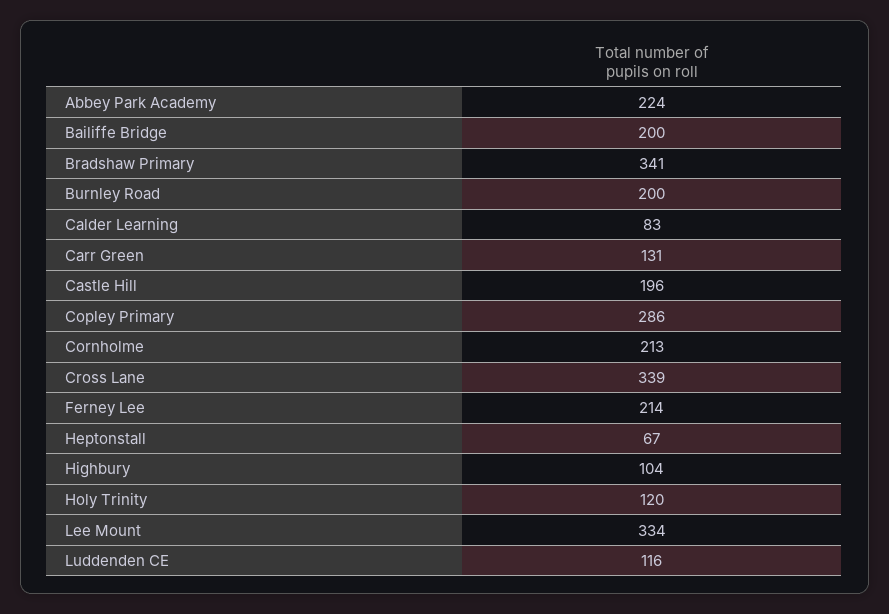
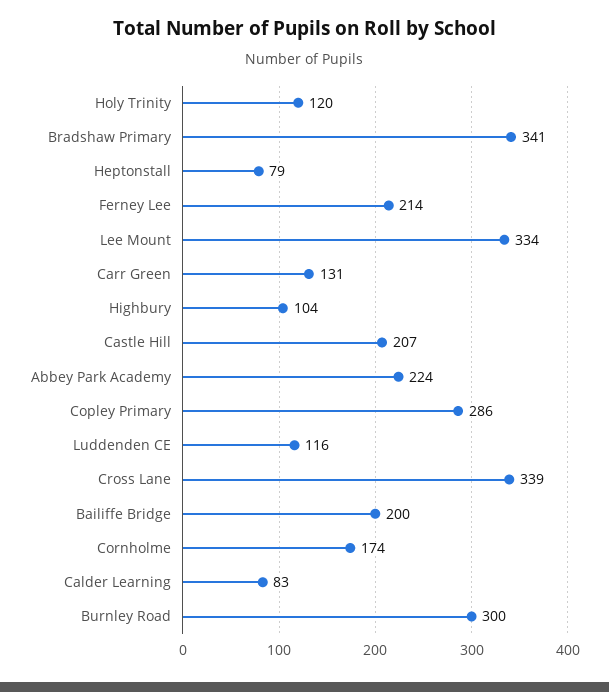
  {
    "Abbey Park Academy": 224,
    "Bailiffe Bridge": 200,
    "Bradshaw Primary": 341,
-   "Burnley Road": 200,
+   "Burnley Road": 300,
    "Calder Learning": 83,
    "Carr Green": 131,
-   "Castle Hill": 196,
+   "Castle Hill": 207,
    "Copley Primary": 286,
-   "Cornholme": 213,
+   "Cornholme": 174,
    "Cross Lane": 339,
    "Ferney Lee": 214,
-   "Heptonstall": 67,
+   "Heptonstall": 79,
    "Highbury": 104,
    "Holy Trinity": 120,
    "Lee Mount": 334,
    "Luddenden CE": 116
  }

